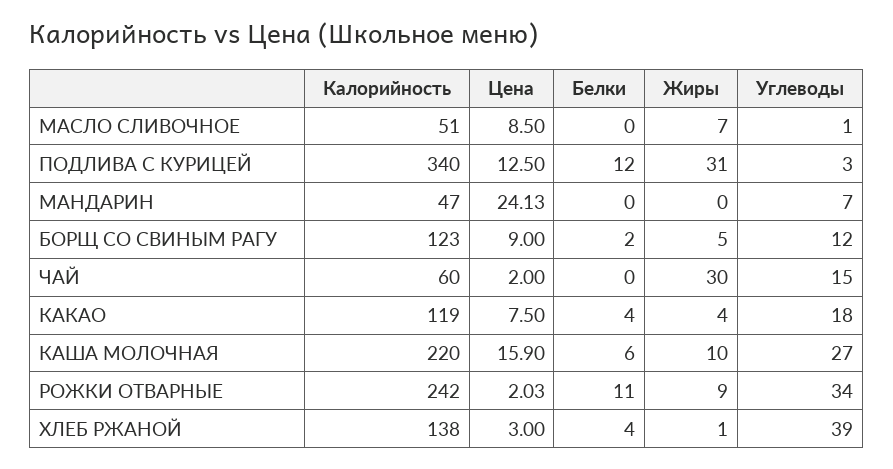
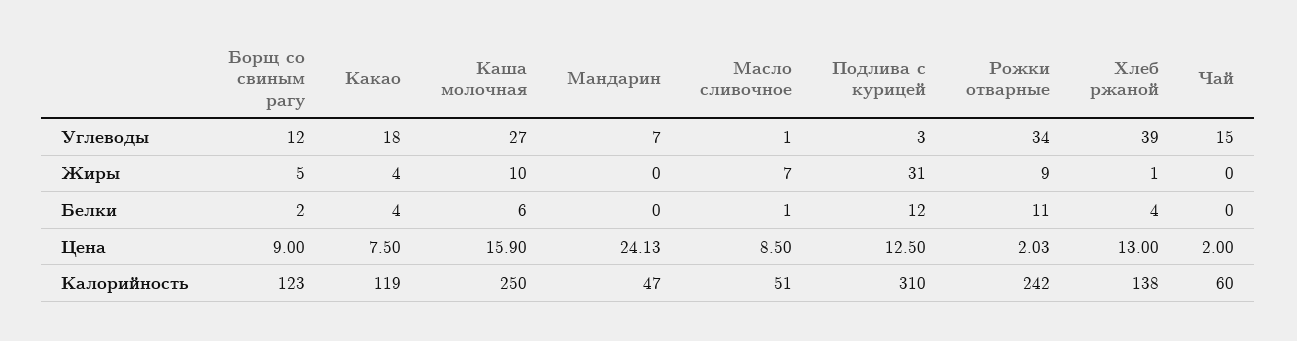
  {
    "Калорийность": {
      "МАСЛО СЛИВОЧНОЕ": 51,
-     "ПОДЛИВА С КУРИЦЕЙ": 340,
+     "ПОДЛИВА С КУРИЦЕЙ": 310,
      "МАНДАРИН": 47,
      "БОРЩ СО СВИНЫМ РАГУ": 123,
      "ЧАЙ": 60,
      "КАКАО": 119,
-     "КАША МОЛОЧНАЯ": 220,
+     "КАША МОЛОЧНАЯ": 250,
      "РОЖКИ ОТВАРНЫЕ": 242,
      "ХЛЕБ РЖАНОЙ": 138
    },
    "Цена": {
      "МАСЛО СЛИВОЧНОЕ": 8.5,
      "ПОДЛИВА С КУРИЦЕЙ": 12.5,
      "МАНДАРИН": 24.13,
      "БОРЩ СО СВИНЫМ РАГУ": 9,
      "ЧАЙ": 2,
      "КАКАО": 7.5,
      "КАША МОЛОЧНАЯ": 15.9,
      "РОЖКИ ОТВАРНЫЕ": 2.03,
-     "ХЛЕБ РЖАНОЙ": 3
+     "ХЛЕБ РЖАНОЙ": 13
    },
    "Белки": {
-     "МАСЛО СЛИВОЧНОЕ": 0,
+     "МАСЛО СЛИВОЧНОЕ": 1,
      "ПОДЛИВА С КУРИЦЕЙ": 12,
      "МАНДАРИН": 0,
      "БОРЩ СО СВИНЫМ РАГУ": 2,
      "ЧАЙ": 0,
      "КАКАО": 4,
      "КАША МОЛОЧНАЯ": 6,
      "РОЖКИ ОТВАРНЫЕ": 11,
      "ХЛЕБ РЖАНОЙ": 4
    },
    "Жиры": {
      "МАСЛО СЛИВОЧНОЕ": 7,
      "ПОДЛИВА С КУРИЦЕЙ": 31,
      "МАНДАРИН": 0,
      "БОРЩ СО СВИНЫМ РАГУ": 5,
-     "ЧАЙ": 30,
+     "ЧАЙ": 0,
      "КАКАО": 4,
      "КАША МОЛОЧНАЯ": 10,
      "РОЖКИ ОТВАРНЫЕ": 9,
      "ХЛЕБ РЖАНОЙ": 1
    },
    "Углеводы": {
      "МАСЛО СЛИВОЧНОЕ": 1,
      "ПОДЛИВА С КУРИЦЕЙ": 3,
      "МАНДАРИН": 7,
      "БОРЩ СО СВИНЫМ РАГУ": 12,
      "ЧАЙ": 15,
      "КАКАО": 18,
      "КАША МОЛОЧНАЯ": 27,
      "РОЖКИ ОТВАРНЫЕ": 34,
      "ХЛЕБ РЖАНОЙ": 39
    }
  }

